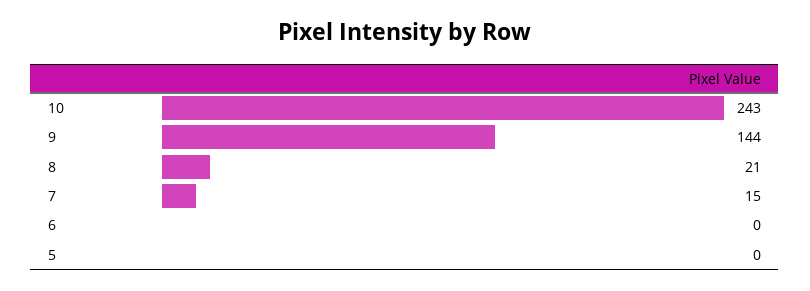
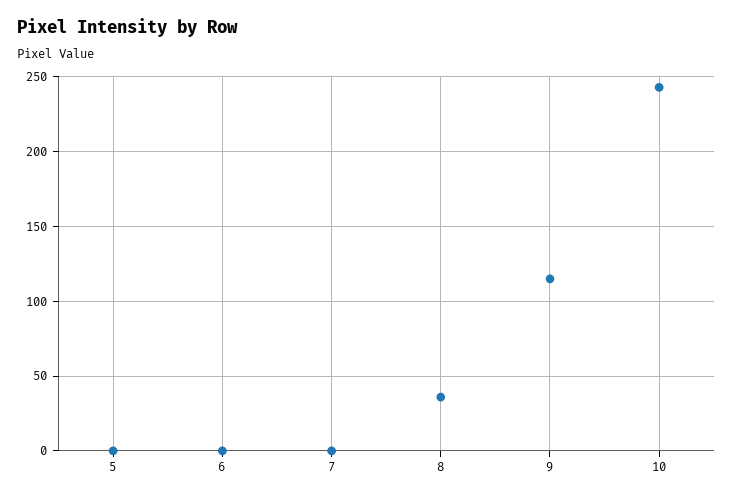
  {
    "10": 243,
-   "9": 144,
+   "9": 115,
-   "8": 21,
+   "8": 35,
-   "7": 15,
+   "7": 0,
    "6": 0,
    "5": 0
  }

